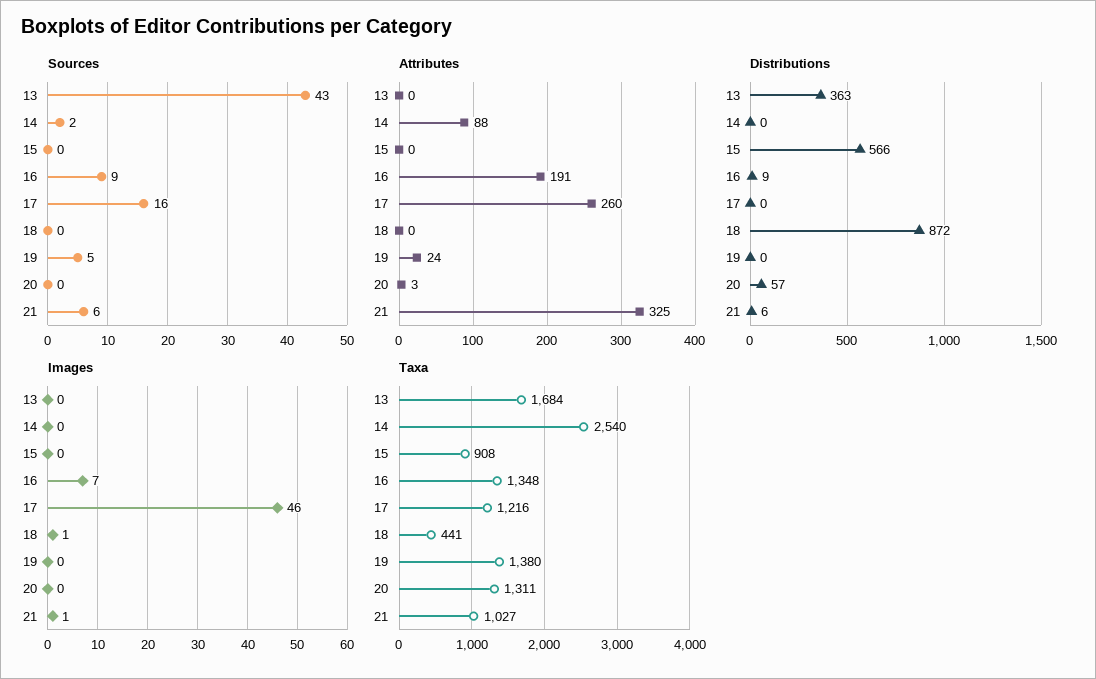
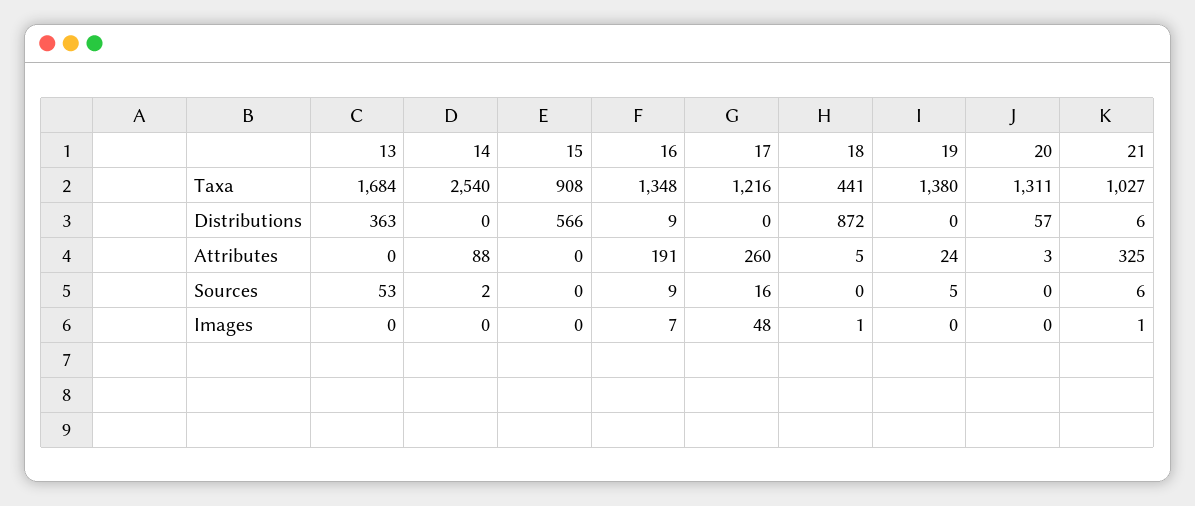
  {
    "Sources": {
-     "13": 43,
+     "13": 53,
      "14": 2,
      "15": 0,
      "16": 9,
      "17": 16,
      "18": 0,
      "19": 5,
      "20": 0,
      "21": 6
    },
    "Attributes": {
      "13": 0,
      "14": 88,
      "15": 0,
      "16": 191,
      "17": 260,
-     "18": 0,
+     "18": 5,
      "19": 24,
      "20": 3,
      "21": 325
    },
    "Distributions": {
      "13": 363,
      "14": 0,
      "15": 566,
      "16": 9,
      "17": 0,
      "18": 872,
      "19": 0,
      "20": 57,
      "21": 6
    },
    "Images": {
      "13": 0,
      "14": 0,
      "15": 0,
      "16": 7,
-     "17": 46,
+     "17": 48,
      "18": 1,
      "19": 0,
      "20": 0,
      "21": 1
    },
    "Taxa": {
      "13": 1684,
      "14": 2540,
      "15": 908,
      "16": 1348,
      "17": 1216,
      "18": 441,
      "19": 1380,
      "20": 1311,
      "21": 1027
    }
  }

